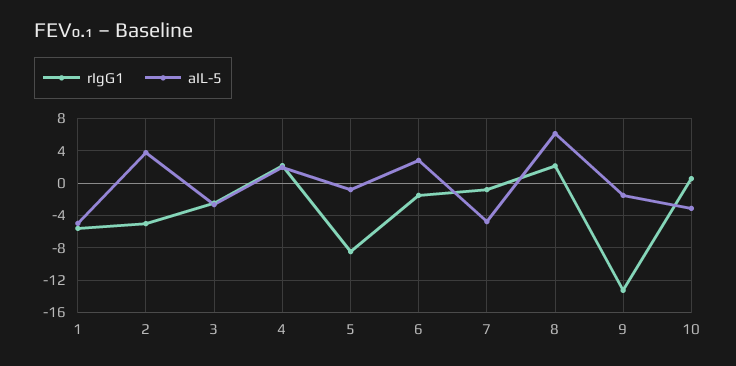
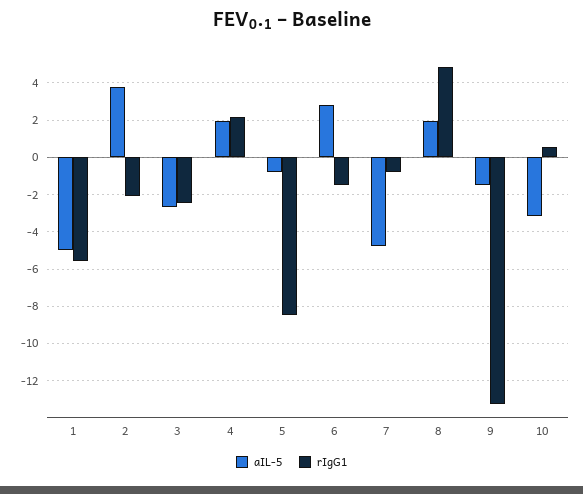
  {
    "rIgG1": {
      "1": -5.5,
-     "2": -5,
+     "2": -2,
      "3": -2.5,
      "4": 2,
      "5": -8.5,
      "6": -1.5,
      "7": -1,
-     "8": 2,
+     "8": 5,
      "9": -13.5,
      "10": 0.5
    },
    "aIL-5": {
      "1": -5,
      "2": 4,
      "3": -2.5,
      "4": 2,
      "5": -1,
      "6": 3,
      "7": -5,
-     "8": 6,
+     "8": 2,
      "9": -1.5,
      "10": -3
    }
  }

